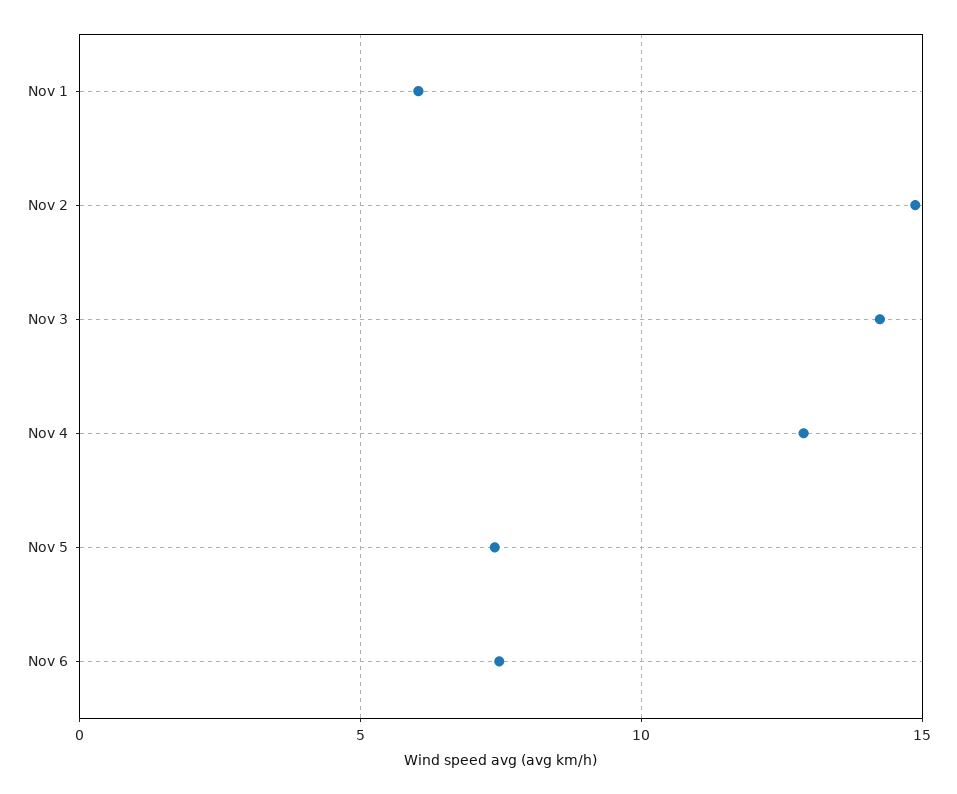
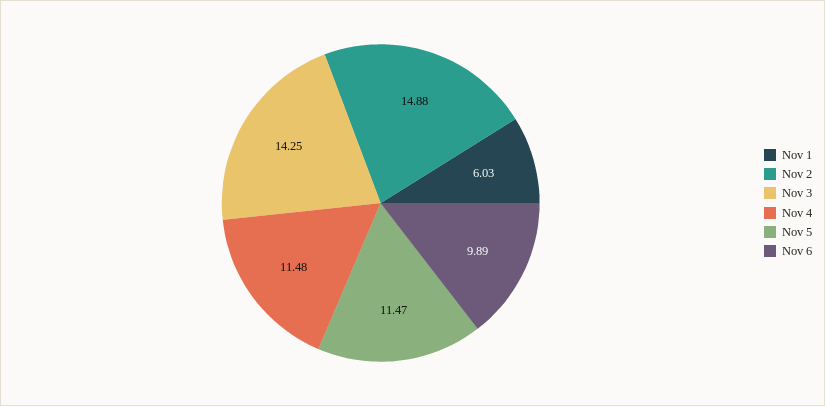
  {
    "Nov 1": 6.03,
    "Nov 2": 14.88,
    "Nov 3": 14.25,
-   "Nov 4": 13,
+   "Nov 4": 11.48,
-   "Nov 5": 7.5,
+   "Nov 5": 11.47,
-   "Nov 6": 7.5
+   "Nov 6": 9.89
  }

